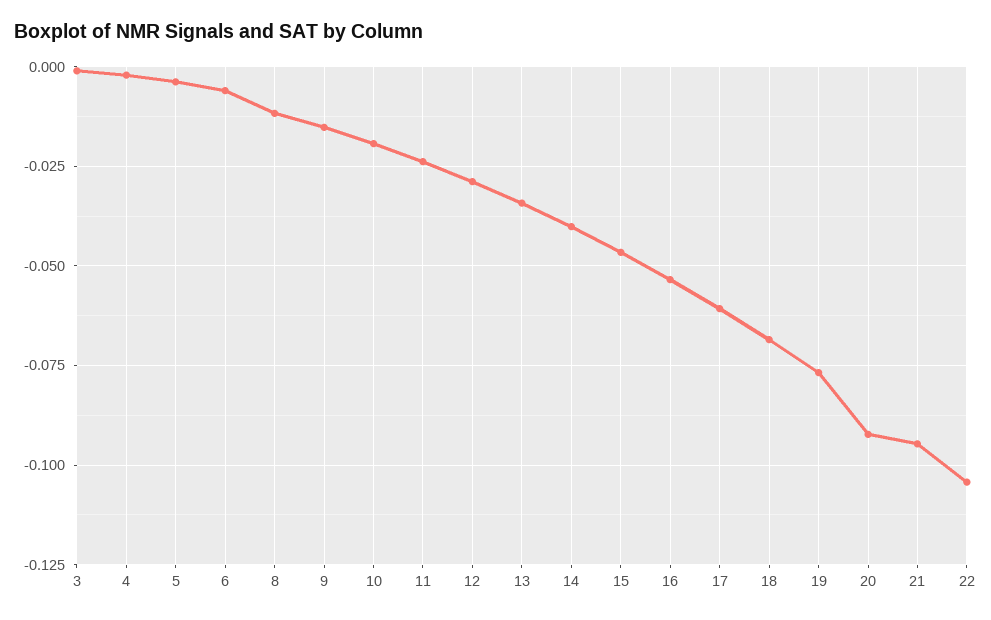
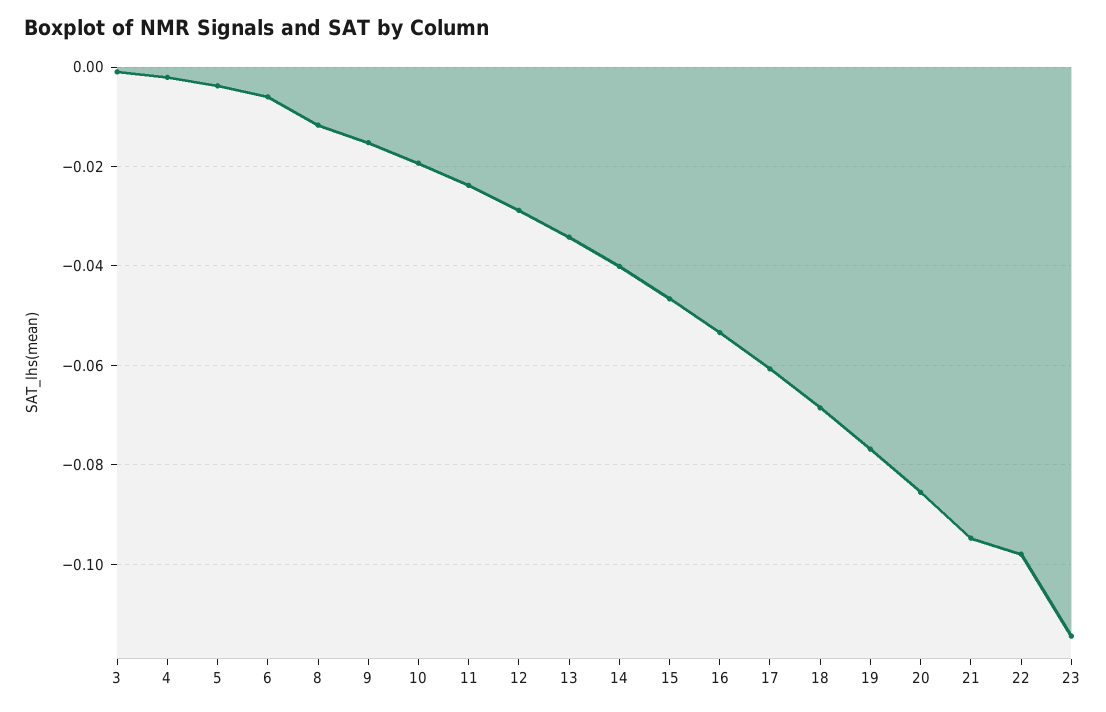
  {
    "3": -0.002,
    "4": -0.002,
    "5": -0.004,
    "6": -0.006,
    "8": -0.012,
    "9": -0.016,
    "10": -0.02,
    "11": -0.024,
    "12": -0.028,
    "13": -0.034,
    "14": -0.04,
    "15": -0.046,
    "16": -0.054,
    "17": -0.06,
    "18": -0.068,
    "19": -0.076,
-   "20": -0.0925,
+   "20": -0.086,
    "21": -0.094,
-   "22": -0.105
+   "22": -0.098,
+   "23": -0.114
  }

